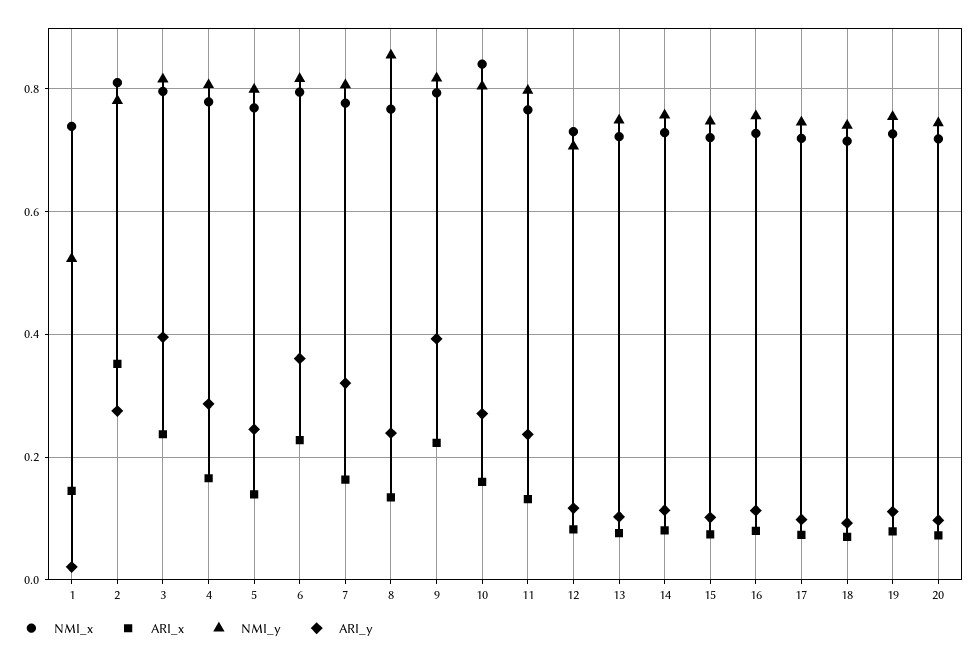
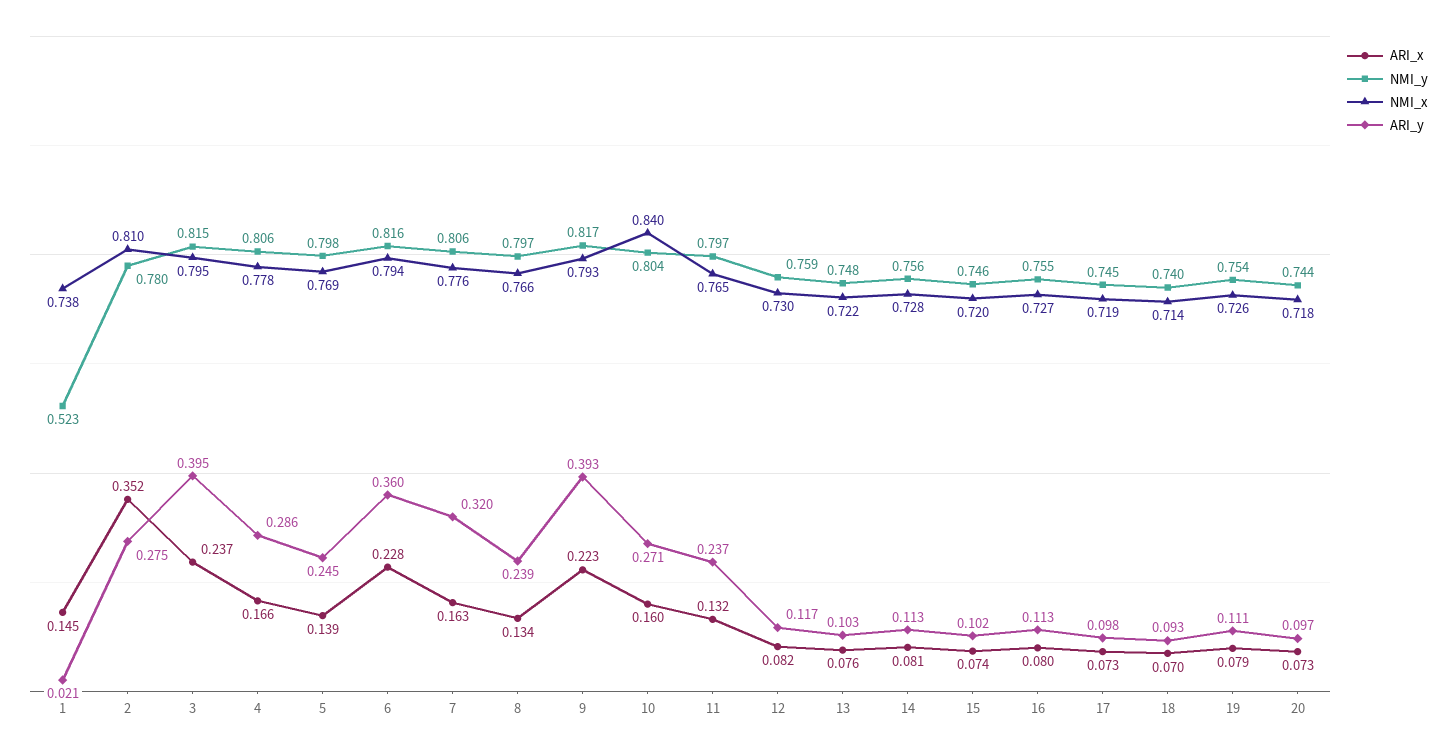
  {
    "NMI_x": {
      "1": 0.738,
      "2": 0.81,
      "3": 0.795,
      "4": 0.778,
      "5": 0.769,
      "6": 0.794,
      "7": 0.776,
      "8": 0.766,
      "9": 0.793,
      "10": 0.84,
      "11": 0.765,
      "12": 0.73,
      "13": 0.722,
      "14": 0.728,
      "15": 0.72,
      "16": 0.727,
      "17": 0.719,
      "18": 0.714,
      "19": 0.726,
      "20": 0.718
    },
    "ARI_x": {
      "1": 0.145,
      "2": 0.352,
      "3": 0.237,
      "4": 0.166,
      "5": 0.139,
      "6": 0.228,
      "7": 0.163,
      "8": 0.134,
      "9": 0.223,
      "10": 0.16,
      "11": 0.132,
      "12": 0.082,
      "13": 0.076,
      "14": 0.081,
      "15": 0.074,
      "16": 0.08,
      "17": 0.073,
      "18": 0.07,
      "19": 0.079,
      "20": 0.073
    },
    "NMI_y": {
      "1": 0.523,
      "2": 0.78,
      "3": 0.815,
      "4": 0.806,
      "5": 0.798,
      "6": 0.816,
      "7": 0.806,
-     "8": 0.86,
+     "8": 0.797,
      "9": 0.817,
      "10": 0.804,
      "11": 0.797,
-     "12": 0.7,
+     "12": 0.759,
      "13": 0.748,
      "14": 0.756,
      "15": 0.746,
      "16": 0.755,
      "17": 0.745,
      "18": 0.74,
      "19": 0.754,
      "20": 0.744
    },
    "ARI_y": {
      "1": 0.021,
      "2": 0.275,
      "3": 0.395,
      "4": 0.286,
      "5": 0.245,
      "6": 0.36,
      "7": 0.32,
      "8": 0.239,
      "9": 0.393,
      "10": 0.271,
      "11": 0.237,
      "12": 0.117,
      "13": 0.103,
      "14": 0.113,
      "15": 0.102,
      "16": 0.113,
      "17": 0.098,
      "18": 0.093,
      "19": 0.111,
      "20": 0.097
    }
  }

